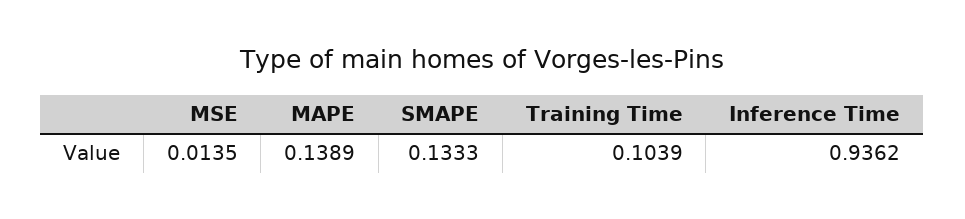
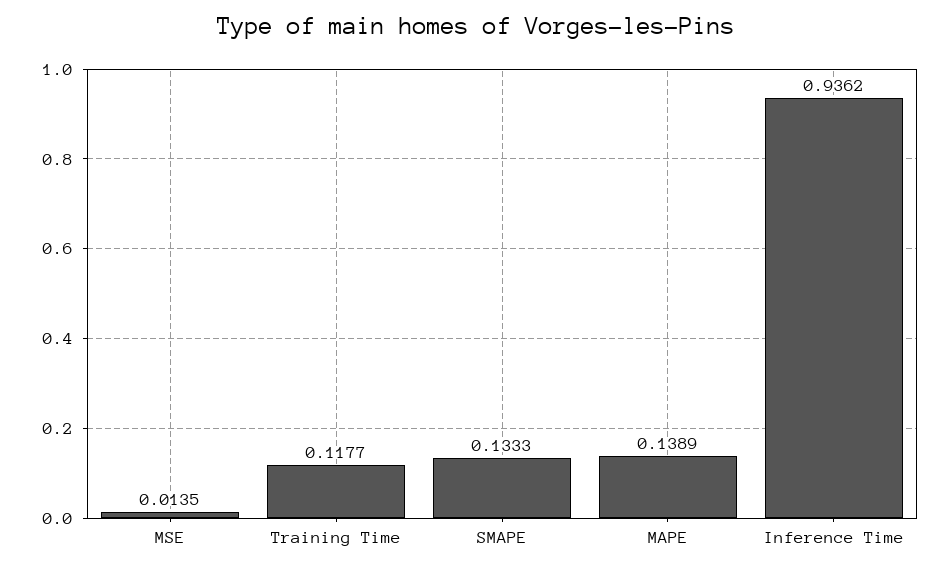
  {
    "MSE": 0.0135,
    "MAPE": 0.1389,
    "SMAPE": 0.1333,
-   "Training Time": 0.1039,
+   "Training Time": 0.1177,
    "Inference Time": 0.9362
  }

